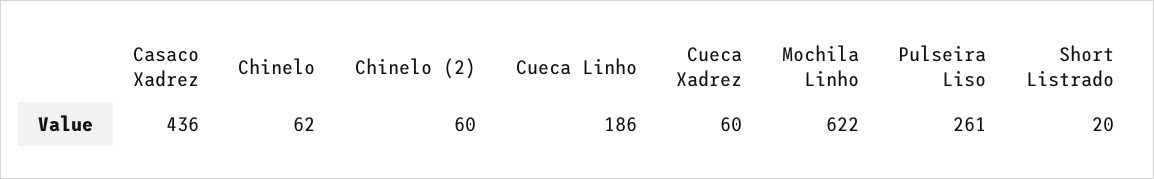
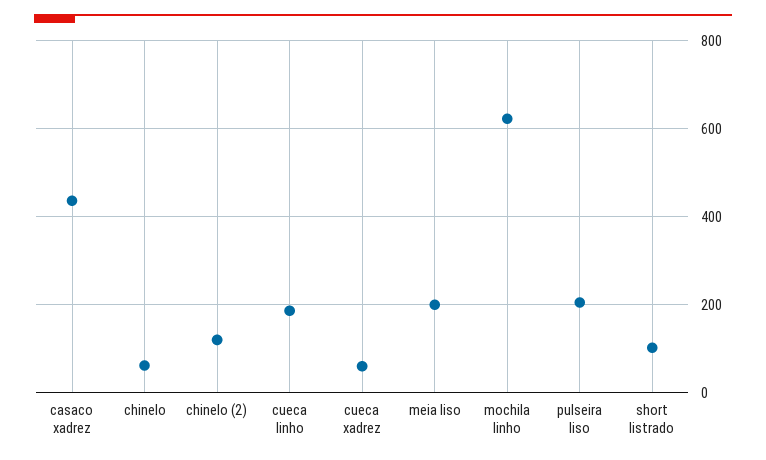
  {
    "Casaco Xadrez": 436,
    "Chinelo": 62,
-   "Chinelo (2)": 60,
+   "Chinelo (2)": 120,
    "Cueca Linho": 186,
    "Cueca Xadrez": 60,
    "Mochila Linho": 622,
-   "Pulseira Liso": 261,
+   "Pulseira Liso": 200,
-   "Short Listrado": 20
+   "Short Listrado": 100,
+   "meia liso": 200
  }

